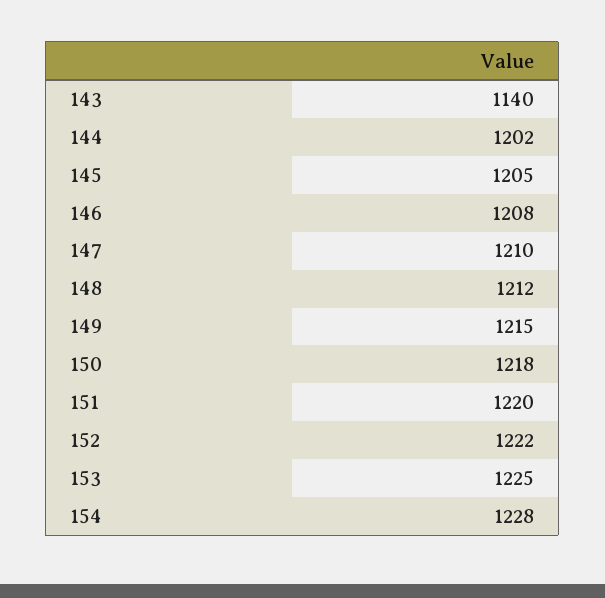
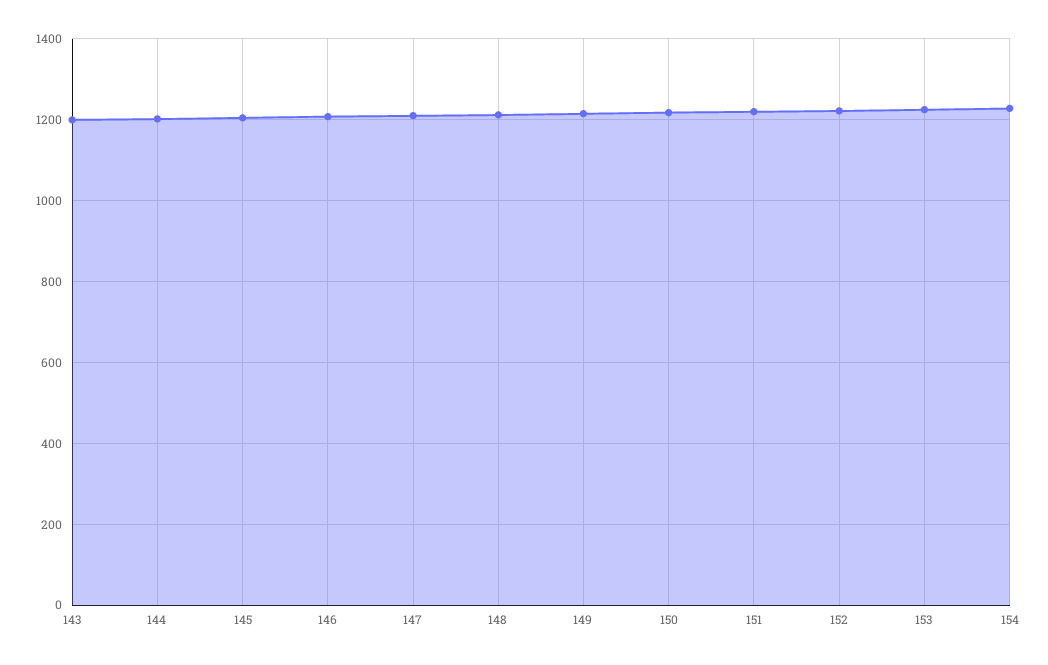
  {
-   "143": 1140,
+   "143": 1200,
    "144": 1202,
    "145": 1205,
    "146": 1208,
    "147": 1210,
    "148": 1212,
    "149": 1215,
    "150": 1218,
    "151": 1220,
    "152": 1222,
    "153": 1225,
    "154": 1228
  }

